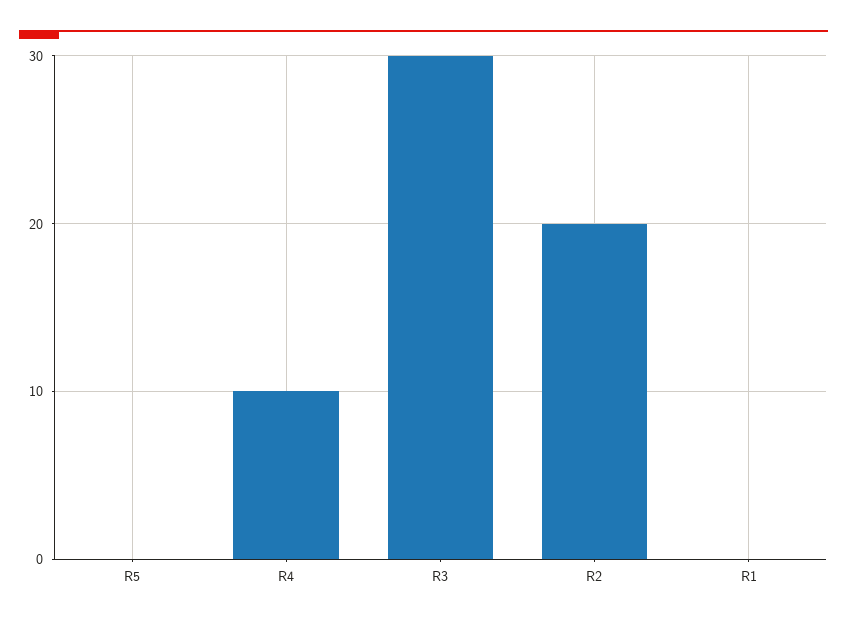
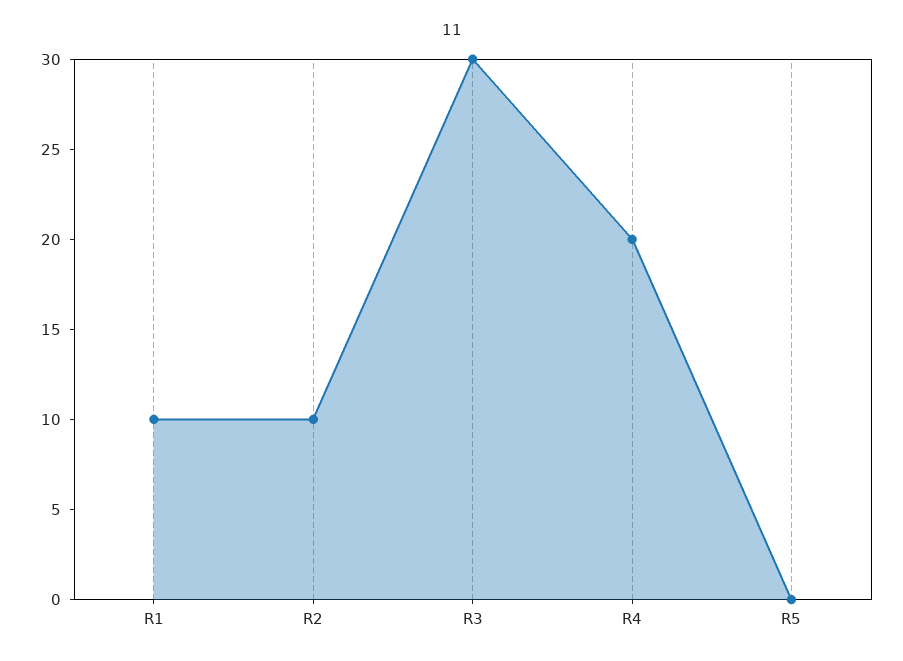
  {
    "R5": 0,
-   "R4": 10,
+   "R4": 20,
    "R3": 30,
-   "R2": 20,
+   "R2": 10,
-   "R1": 0
+   "R1": 10
  }

